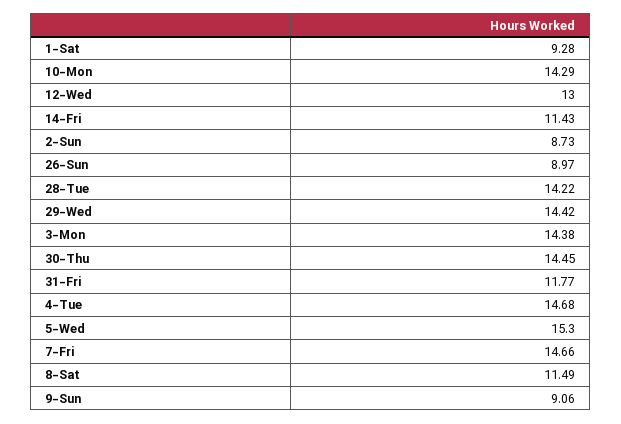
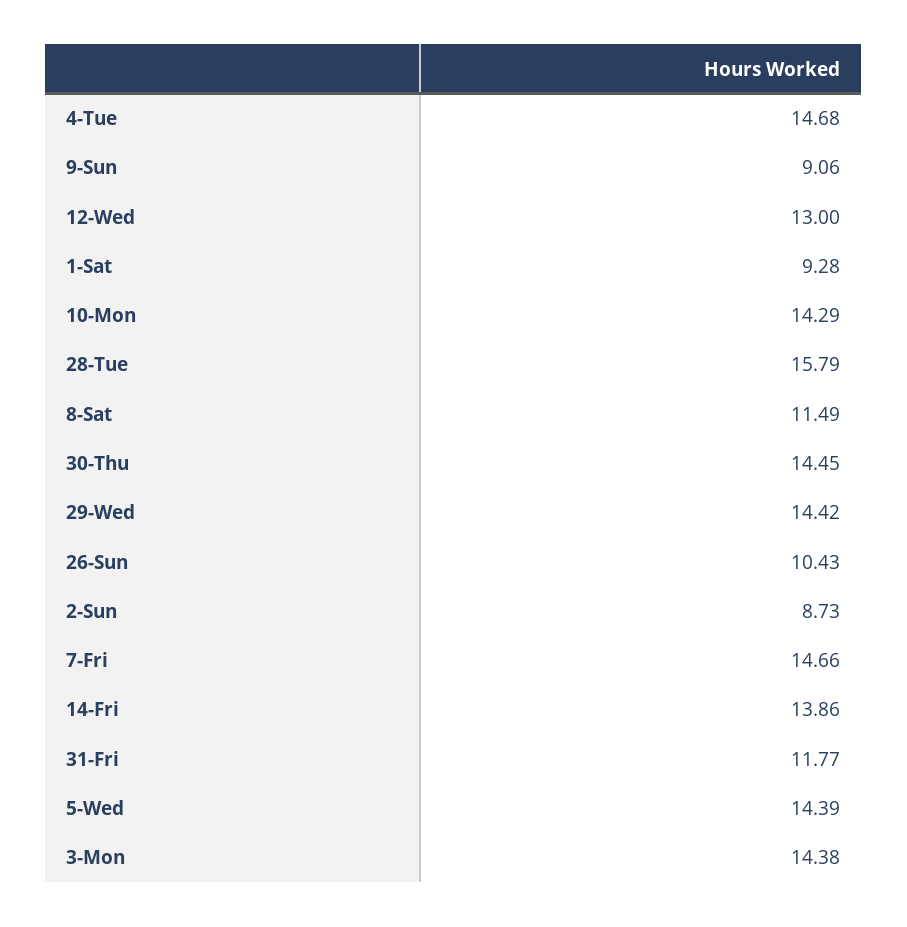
  {
    "1-Sat": 9.28,
    "10-Mon": 14.29,
    "12-Wed": 13,
-   "14-Fri": 11.43,
+   "14-Fri": 13.86,
    "2-Sun": 8.73,
-   "26-Sun": 8.97,
+   "26-Sun": 10.43,
-   "28-Tue": 14.22,
+   "28-Tue": 15.79,
    "29-Wed": 14.42,
    "3-Mon": 14.38,
    "30-Thu": 14.45,
    "31-Fri": 11.77,
    "4-Tue": 14.68,
-   "5-Wed": 15.3,
+   "5-Wed": 14.39,
    "7-Fri": 14.66,
    "8-Sat": 11.49,
    "9-Sun": 9.06
  }

